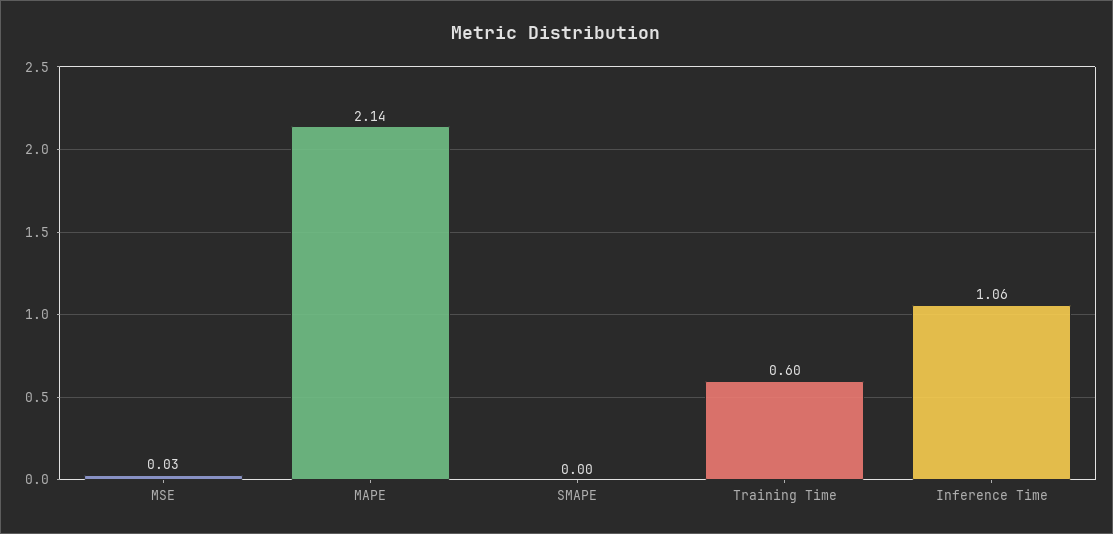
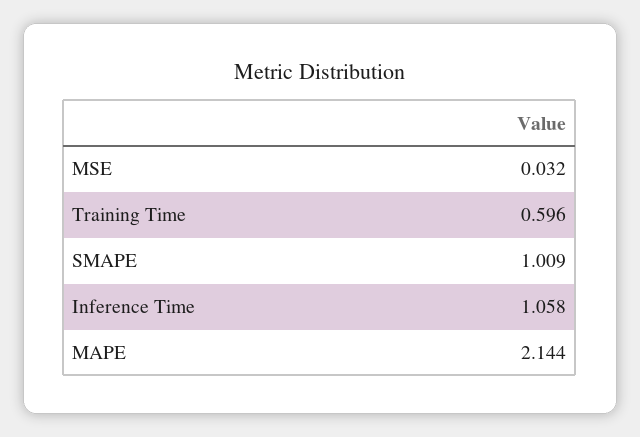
  {
    "MSE": 0.032,
    "MAPE": 2.144,
-   "SMAPE": 0,
+   "SMAPE": 1.009,
    "Training Time": 0.596,
    "Inference Time": 1.058
  }

